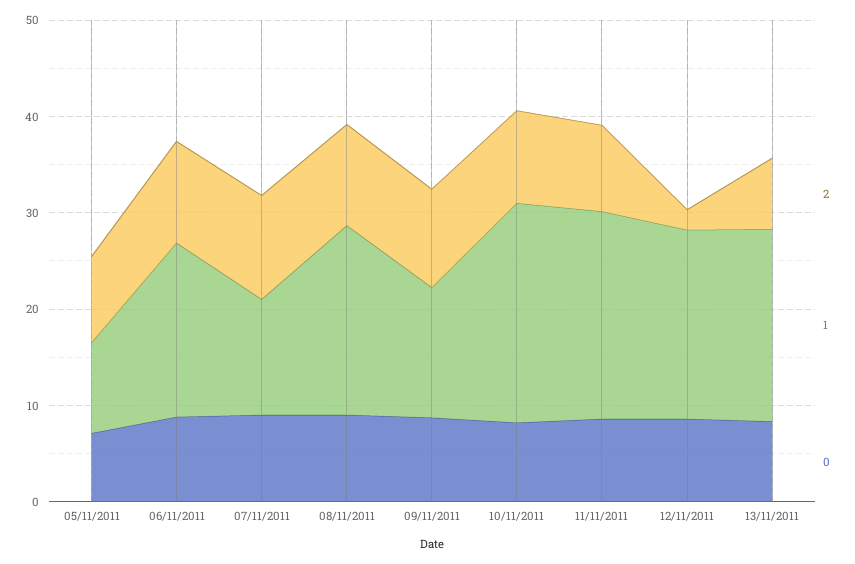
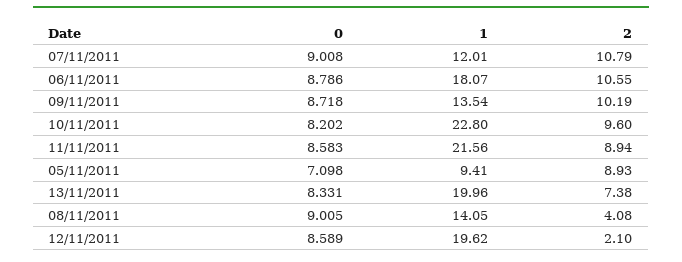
  {
    "2": {
      "05/11/2011": 8.93,
      "06/11/2011": 10.55,
      "07/11/2011": 10.79,
-     "08/11/2011": 10,
+     "08/11/2011": 4.08,
      "09/11/2011": 10.19,
      "10/11/2011": 9.6,
      "11/11/2011": 8.94,
      "12/11/2011": 2.1,
      "13/11/2011": 7.38
    },
    "1": {
      "05/11/2011": 9.41,
      "06/11/2011": 18.07,
      "07/11/2011": 12.01,
-     "08/11/2011": 20,
+     "08/11/2011": 14.05,
      "09/11/2011": 13.54,
      "10/11/2011": 22.8,
      "11/11/2011": 21.56,
      "12/11/2011": 19.62,
      "13/11/2011": 19.96
    },
    "0": {
      "05/11/2011": 7.098,
      "06/11/2011": 8.786,
      "07/11/2011": 9.008,
      "08/11/2011": 9.005,
      "09/11/2011": 8.718,
      "10/11/2011": 8.202,
      "11/11/2011": 8.583,
      "12/11/2011": 8.589,
      "13/11/2011": 8.331
    }
  }

